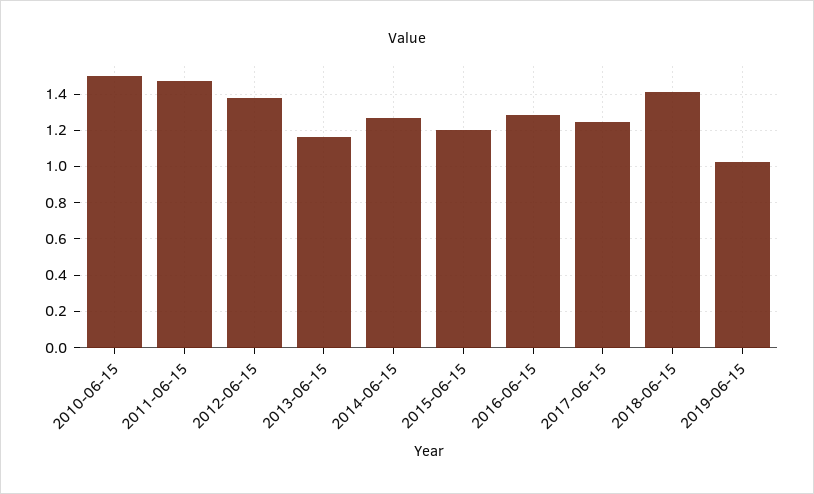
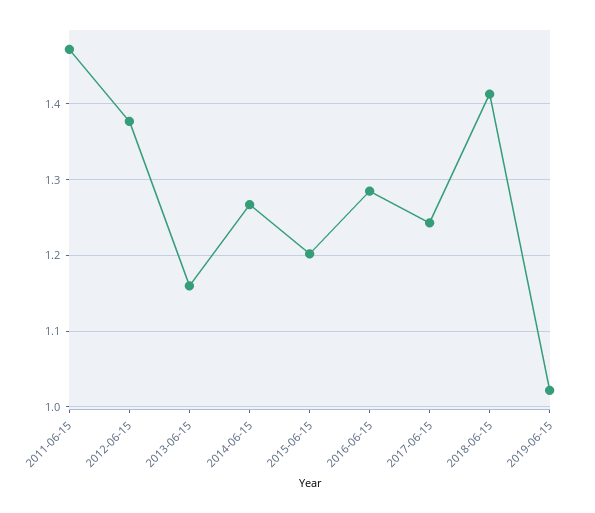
  {
-   "2010-06-15": 1.5,
    "2011-06-15": 1.47,
    "2012-06-15": 1.38,
    "2013-06-15": 1.16,
    "2014-06-15": 1.27,
    "2015-06-15": 1.2,
    "2016-06-15": 1.29,
    "2017-06-15": 1.24,
    "2018-06-15": 1.41,
    "2019-06-15": 1.02
  }

